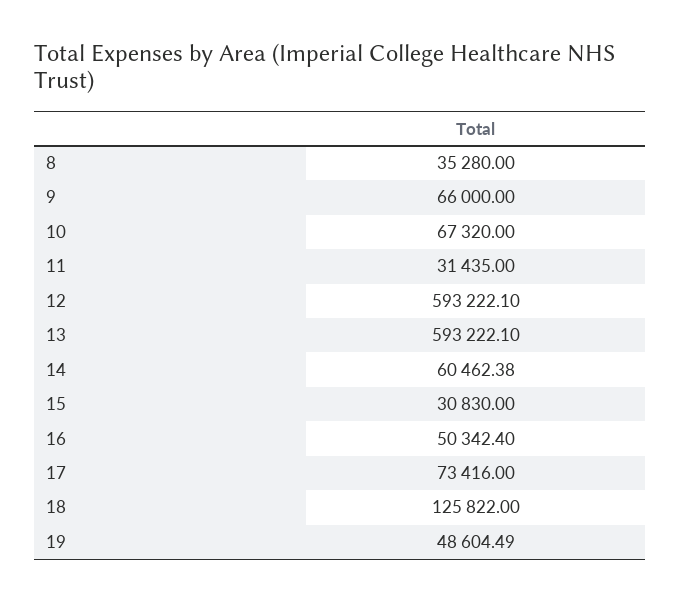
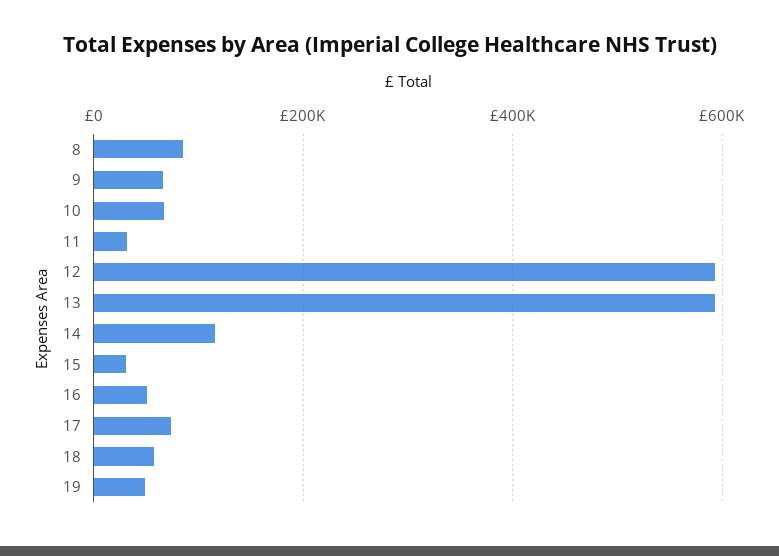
  {
-   "8": 35280,
+   "8": 80000,
    "9": 66000,
    "10": 67320,
    "11": 31435,
    "12": 593222.1,
    "13": 593222.1,
-   "14": 60462.38,
+   "14": 120000,
    "15": 30830,
    "16": 50342.4,
    "17": 73416,
-   "18": 125822,
+   "18": 60000,
    "19": 48604.49
  }

